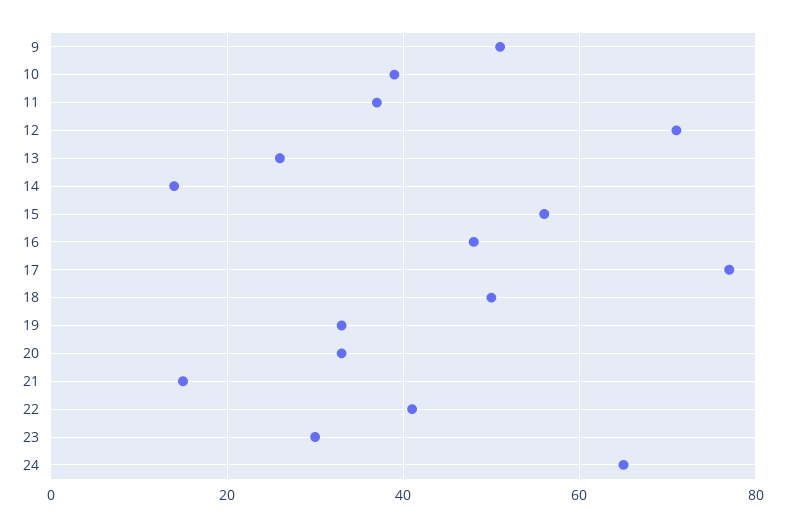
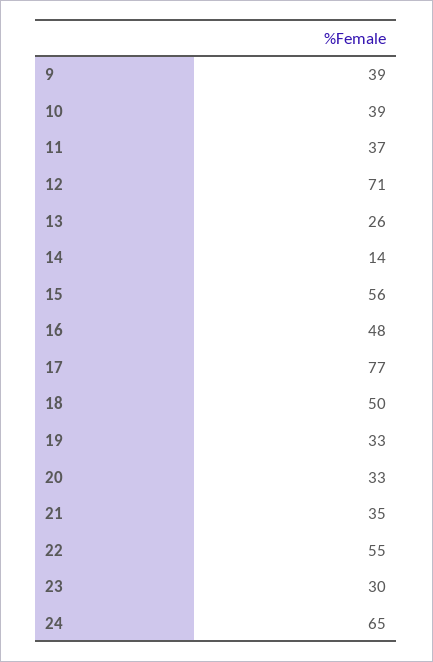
  {
-   "9": 50,
+   "9": 39,
    "10": 39,
    "11": 37,
    "12": 71,
    "13": 26,
    "14": 14,
    "15": 56,
    "16": 48,
    "17": 77,
    "18": 50,
    "19": 33,
    "20": 33,
-   "21": 15,
+   "21": 35,
-   "22": 40,
+   "22": 55,
    "23": 30,
    "24": 65
  }

